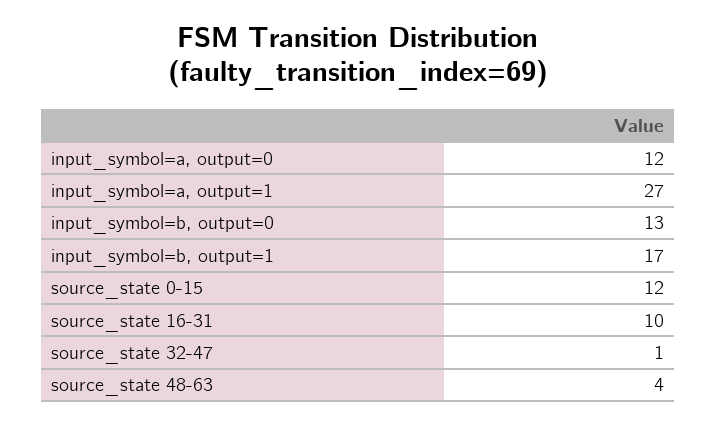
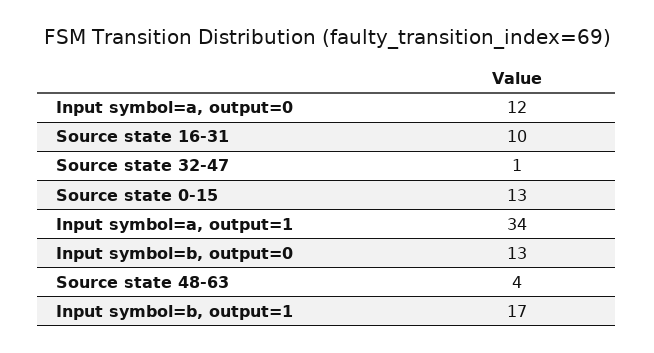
  {
    "input_symbol=a, output=0": 12,
-   "input_symbol=a, output=1": 27,
+   "input_symbol=a, output=1": 34,
    "input_symbol=b, output=0": 13,
    "input_symbol=b, output=1": 17,
-   "source_state 0-15": 12,
+   "source_state 0-15": 13,
    "source_state 16-31": 10,
    "source_state 32-47": 1,
    "source_state 48-63": 4
  }

